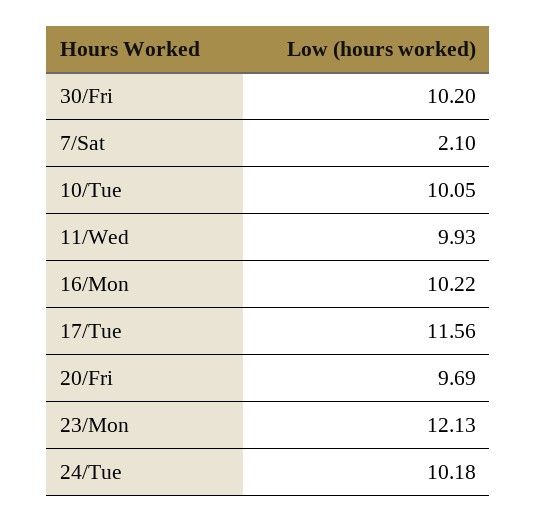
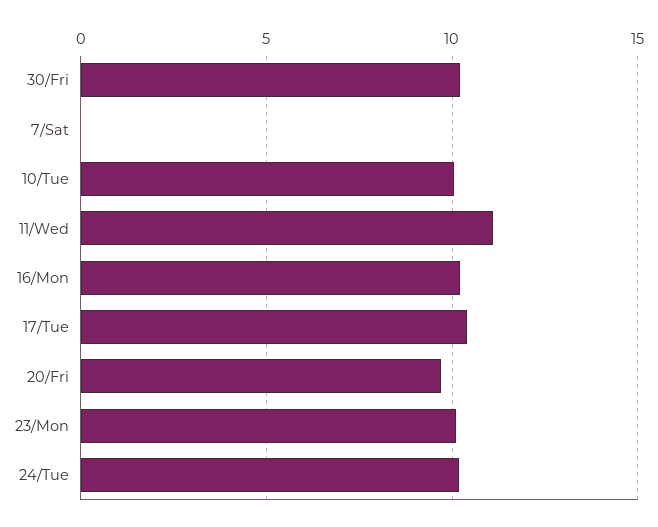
  {
    "30/Fri": 10.2,
-   "7/Sat": 2.1,
+   "7/Sat": 0,
    "10/Tue": 10.05,
-   "11/Wed": 9.93,
+   "11/Wed": 11,
    "16/Mon": 10.22,
-   "17/Tue": 11.56,
+   "17/Tue": 10.5,
    "20/Fri": 9.69,
-   "23/Mon": 12.13,
+   "23/Mon": 10,
    "24/Tue": 10.18
  }

